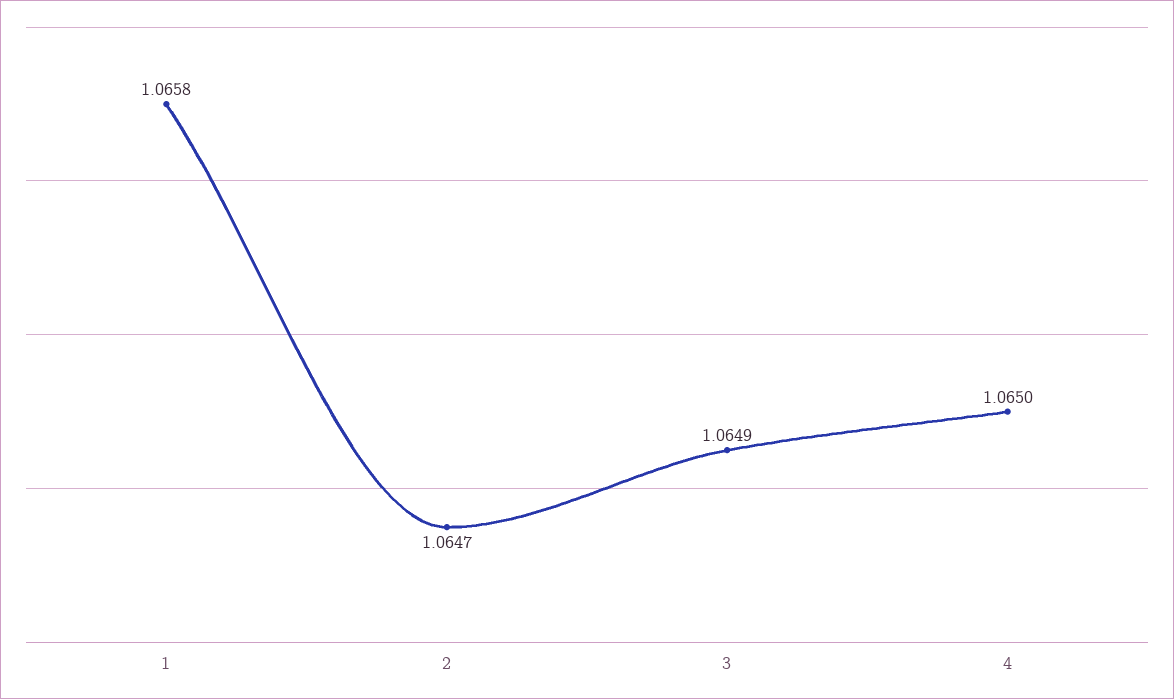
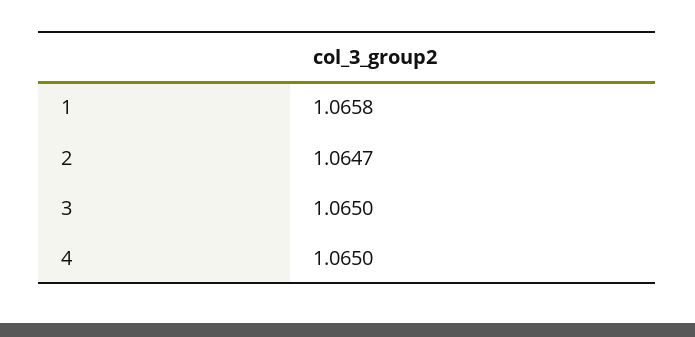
  {
    "1": 1.0658,
    "2": 1.0647,
-   "3": 1.0649,
+   "3": 1.065,
    "4": 1.065
  }

